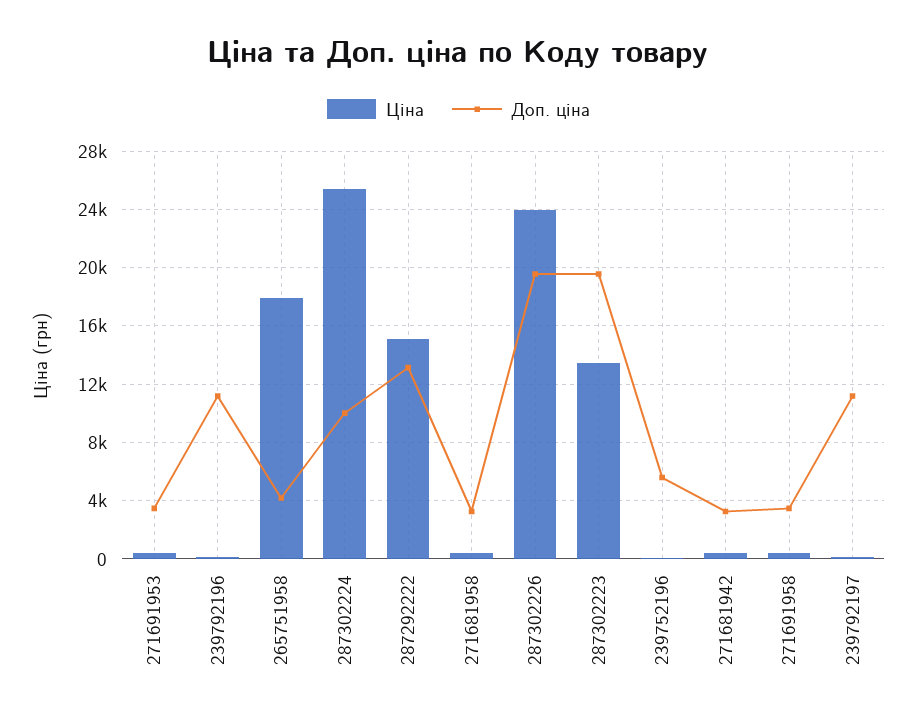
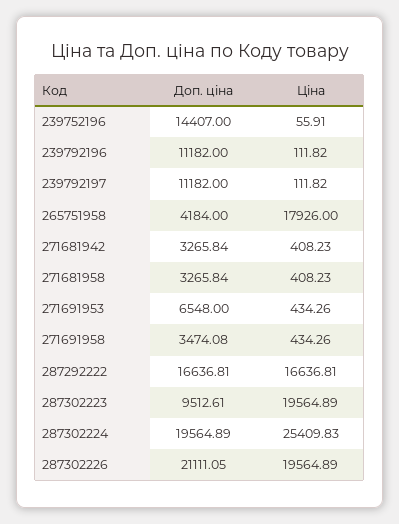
  {
    "Ціна": {
      "271691953": 434.26,
      "239792196": 111.82,
      "265751958": 17926,
      "287302224": 25409.83,
-     "287292222": 15000,
+     "287292222": 16636.81,
      "271681958": 408.23,
-     "287302226": 24000,
+     "287302226": 19564.89,
-     "287302223": 13500,
+     "287302223": 19564.89,
      "239752196": 55.91,
      "271681942": 408.23,
      "271691958": 434.26,
      "239792197": 111.82
    },
    "Доп. ціна": {
-     "271691953": 3500,
+     "271691953": 6548,
      "239792196": 11182,
      "265751958": 4184,
-     "287302224": 10000,
+     "287302224": 19564.89,
-     "287292222": 13000,
+     "287292222": 16636.81,
      "271681958": 3265.84,
-     "287302226": 19500,
+     "287302226": 21111.05,
-     "287302223": 19500,
+     "287302223": 9512.61,
-     "239752196": 5500,
+     "239752196": 14407,
      "271681942": 3265.84,
      "271691958": 3474.08,
      "239792197": 11182
    }
  }

